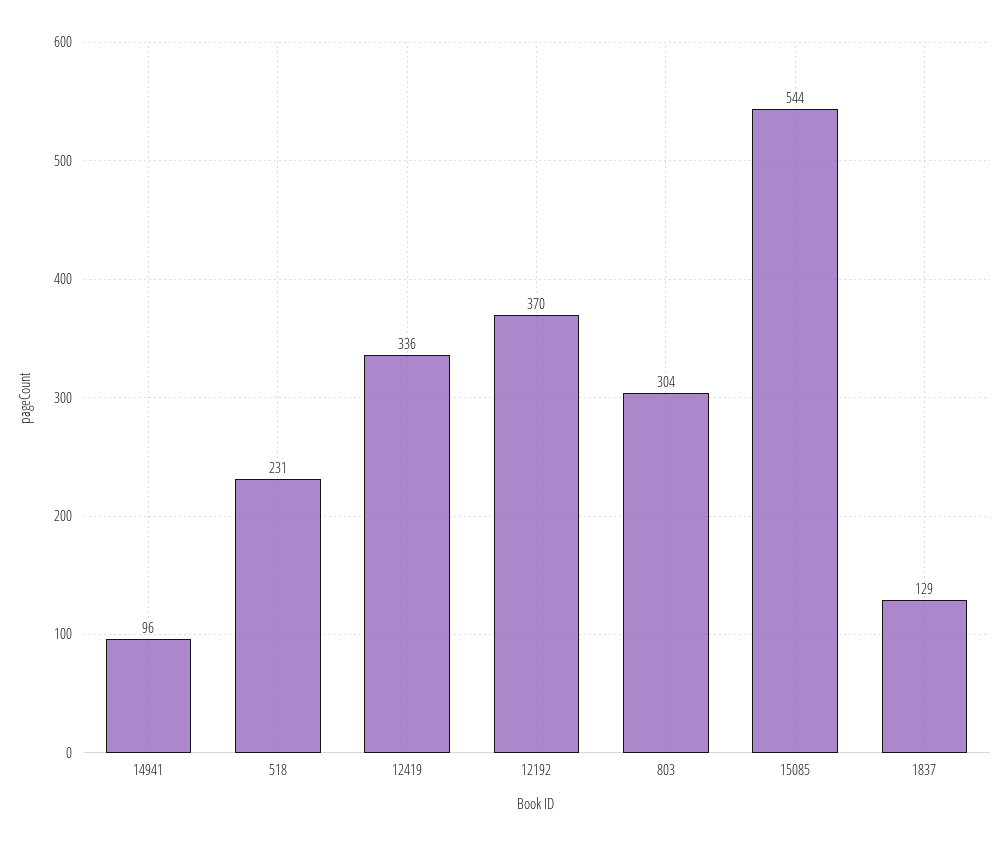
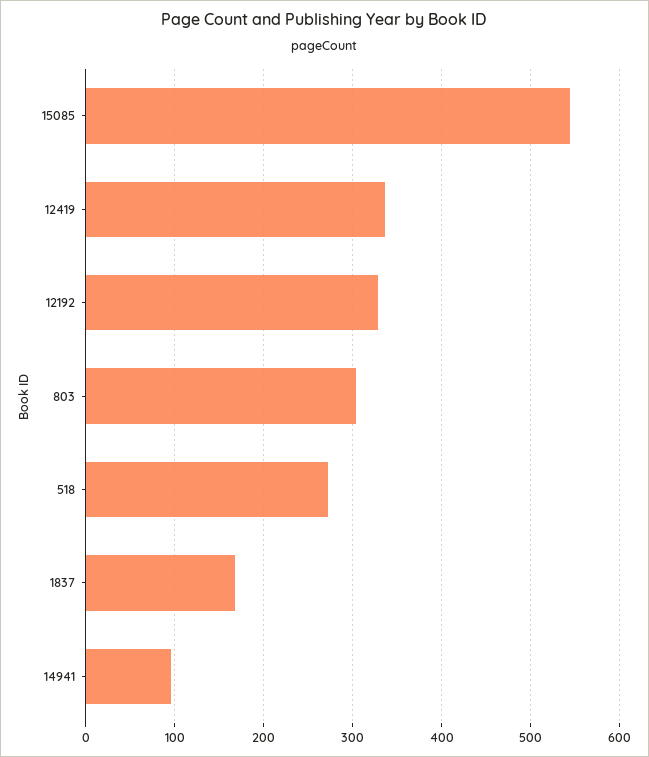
  {
    "14941": 96,
-   "518": 231,
+   "518": 270,
    "12419": 336,
-   "12192": 370,
+   "12192": 330,
    "803": 304,
    "15085": 544,
-   "1837": 129
+   "1837": 170
  }

